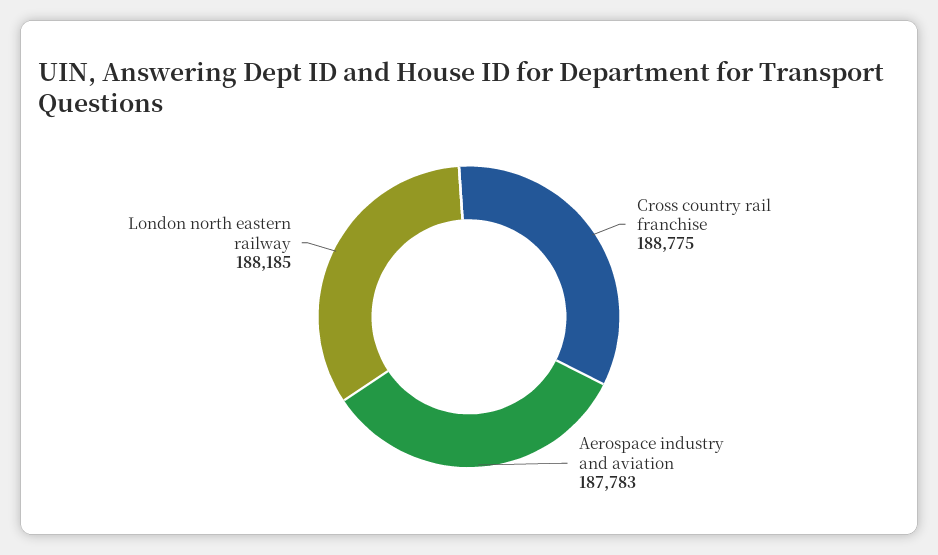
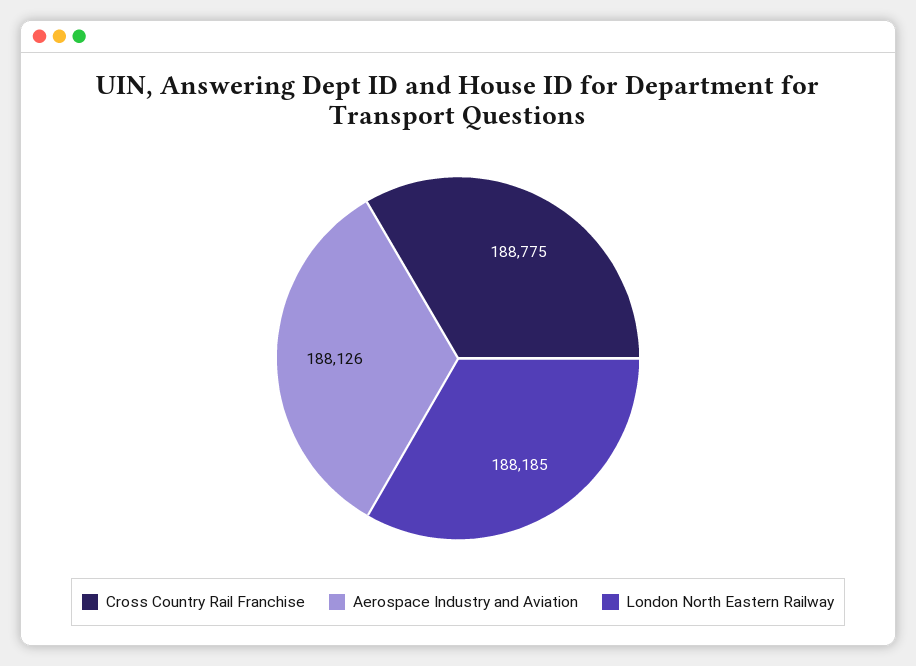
  {
    "Cross country rail franchise": 188775,
-   "Aerospace industry and aviation": 187783,
+   "Aerospace industry and aviation": 188126,
    "London north eastern railway": 188185
  }

